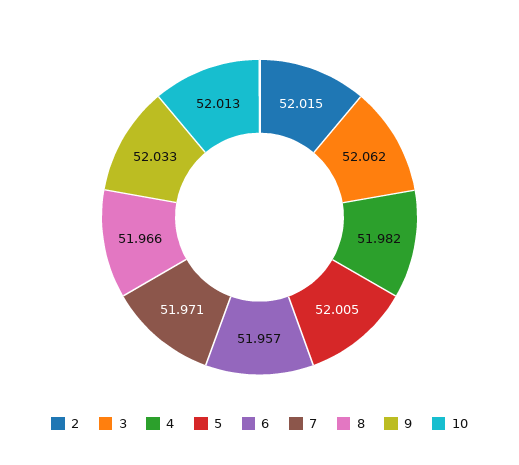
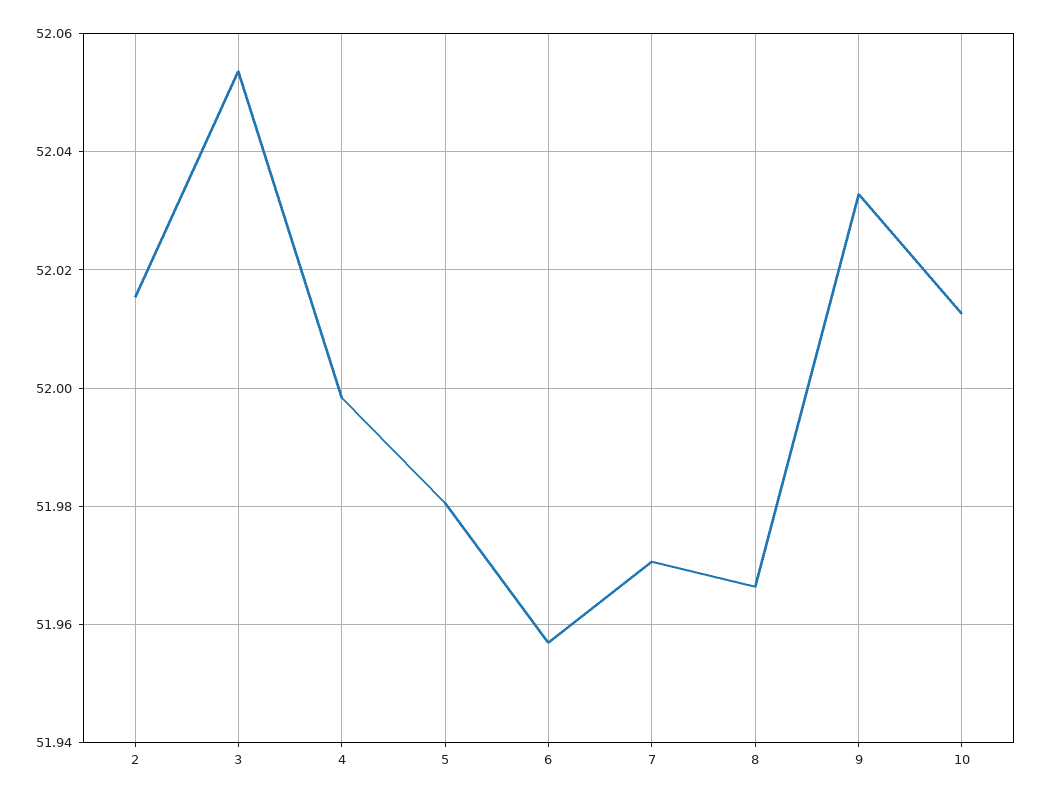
  {
    "2": 52.015,
-   "3": 52.062,
+   "3": 52.054,
-   "4": 51.982,
+   "4": 51.998,
-   "5": 52.005,
+   "5": 51.98,
    "6": 51.957,
    "7": 51.971,
    "8": 51.966,
    "9": 52.033,
    "10": 52.013
  }

